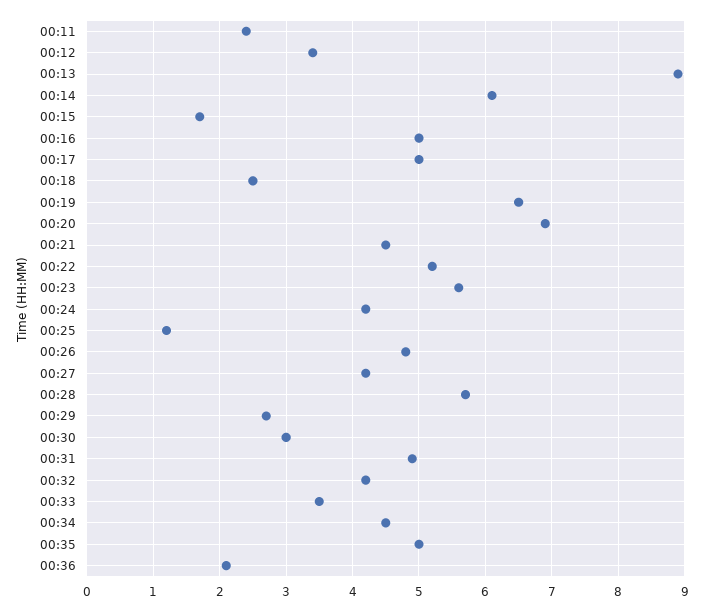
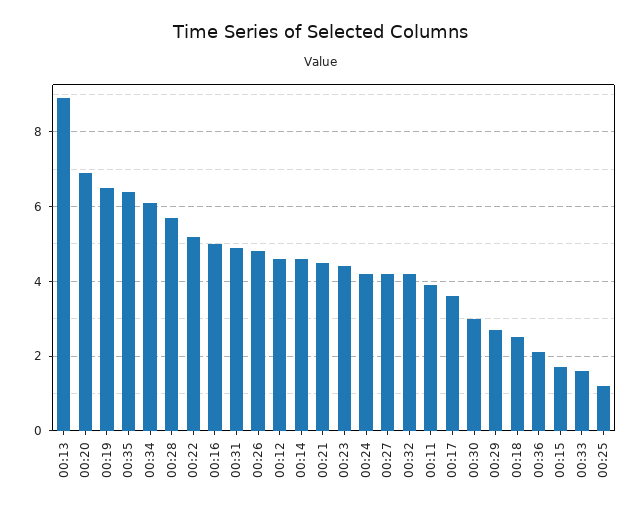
  {
-   "00:11": 2.4,
+   "00:11": 4,
-   "00:12": 3.4,
+   "00:12": 4.5,
    "00:13": 8.9,
-   "00:14": 6.1,
+   "00:14": 4.5,
    "00:15": 1.7,
    "00:16": 5,
-   "00:17": 5,
+   "00:17": 3.5,
    "00:18": 2.5,
    "00:19": 6.5,
    "00:20": 6.9,
    "00:21": 4.5,
    "00:22": 5.2,
-   "00:23": 5.6,
+   "00:23": 4.5,
    "00:24": 4.2,
    "00:25": 1.2,
    "00:26": 4.8,
    "00:27": 4.2,
    "00:28": 5.7,
    "00:29": 2.7,
    "00:30": 3,
    "00:31": 4.9,
    "00:32": 4.2,
-   "00:33": 3.5,
+   "00:33": 1.5,
-   "00:34": 4.5,
+   "00:34": 6,
-   "00:35": 5,
+   "00:35": 6.5,
    "00:36": 2.1
  }

